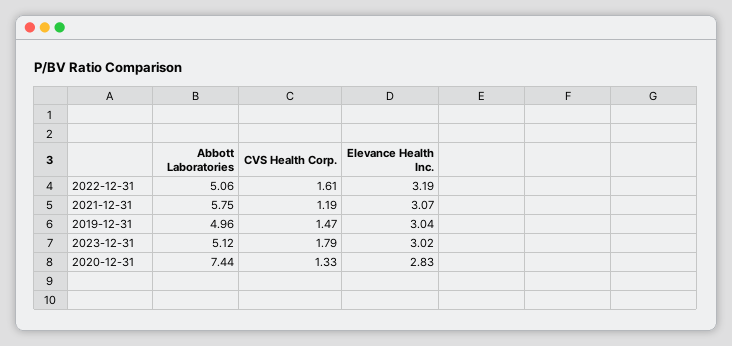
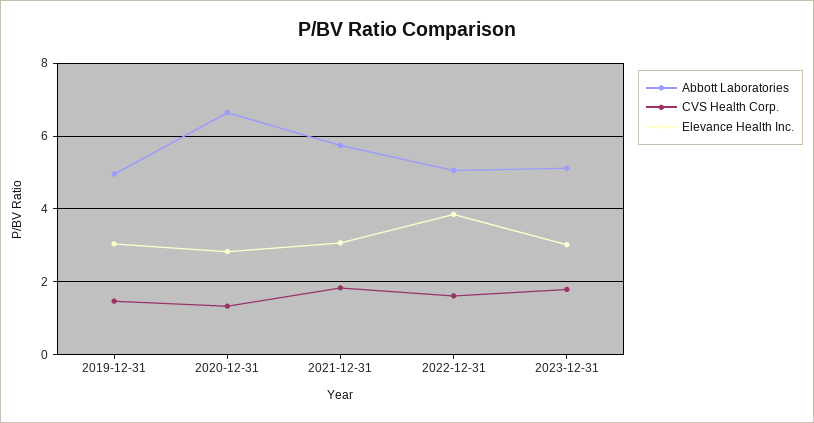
  {
    "Abbott Laboratories": {
      "2022-12-31": 5.06,
      "2021-12-31": 5.75,
      "2019-12-31": 4.96,
      "2023-12-31": 5.12,
-     "2020-12-31": 7.44
+     "2020-12-31": 6.6
    },
    "CVS Health Corp.": {
      "2022-12-31": 1.61,
-     "2021-12-31": 1.19,
+     "2021-12-31": 1.8,
      "2019-12-31": 1.47,
      "2023-12-31": 1.79,
      "2020-12-31": 1.33
    },
    "Elevance Health Inc.": {
-     "2022-12-31": 3.19,
+     "2022-12-31": 3.8,
      "2021-12-31": 3.07,
      "2019-12-31": 3.04,
      "2023-12-31": 3.02,
      "2020-12-31": 2.83
    }
  }

